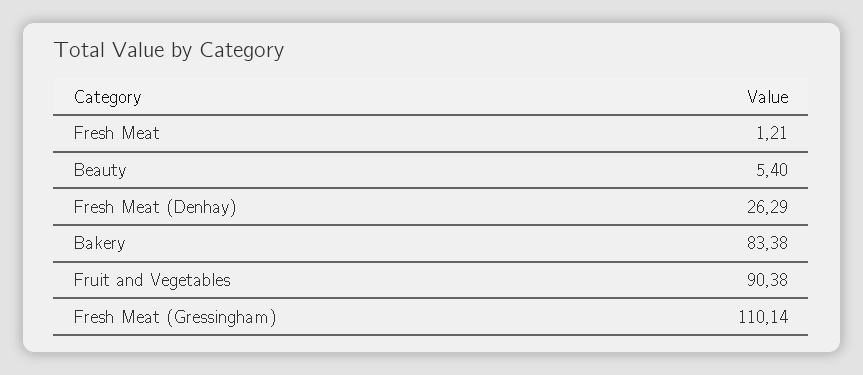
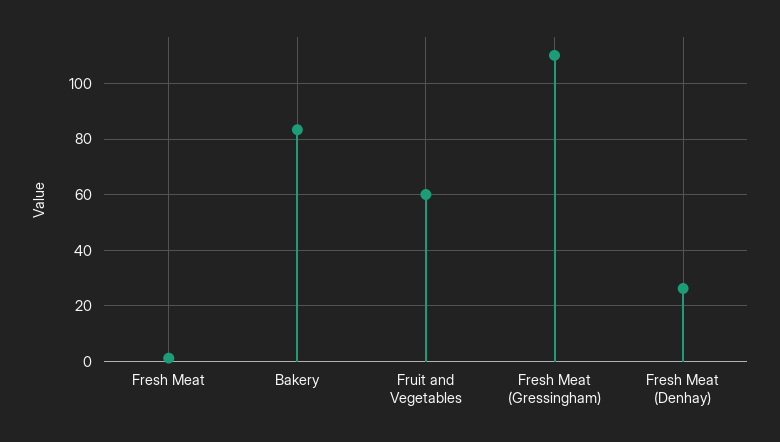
  {
    "Fresh Meat": 1.21,
-   "Beauty": 5.4,
    "Fresh Meat (Denhay)": 26.29,
    "Bakery": 83.38,
-   "Fruit and Vegetables": 90.38,
+   "Fruit and Vegetables": 60,
    "Fresh Meat (Gressingham)": 110.14
  }

